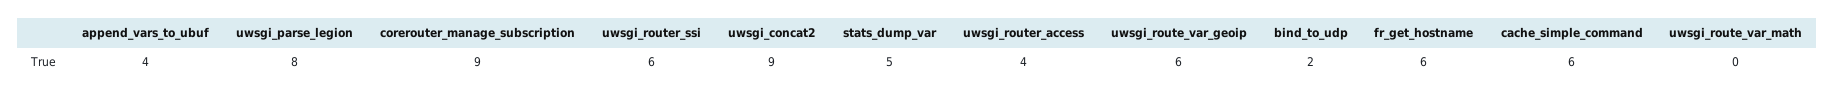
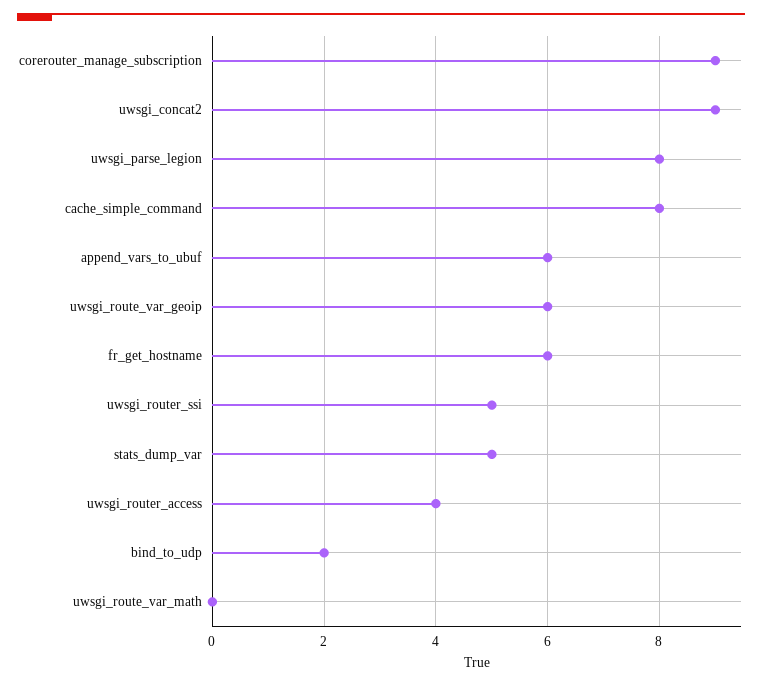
  {
-   "append_vars_to_ubuf": 4,
+   "append_vars_to_ubuf": 6,
    "uwsgi_parse_legion": 8,
    "corerouter_manage_subscription": 9,
-   "uwsgi_router_ssi": 6,
+   "uwsgi_router_ssi": 5,
    "uwsgi_concat2": 9,
    "stats_dump_var": 5,
    "uwsgi_router_access": 4,
    "uwsgi_route_var_geoip": 6,
    "bind_to_udp": 2,
    "fr_get_hostname": 6,
-   "cache_simple_command": 6,
+   "cache_simple_command": 8,
    "uwsgi_route_var_math": 0
  }

